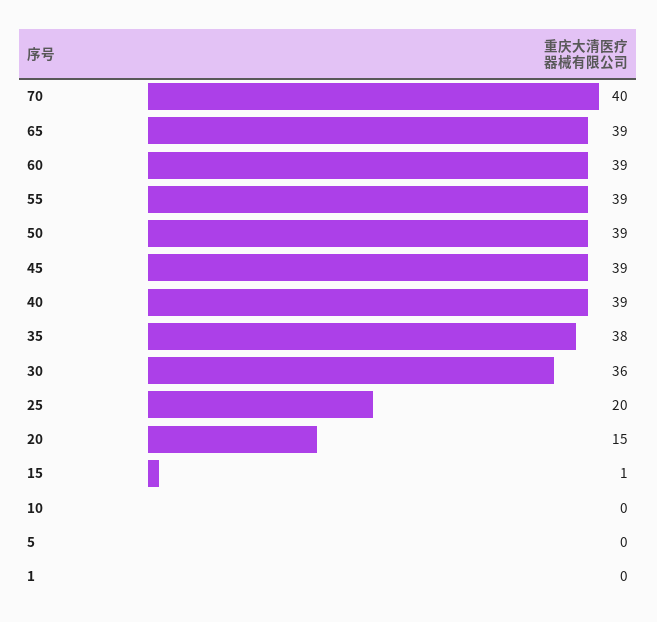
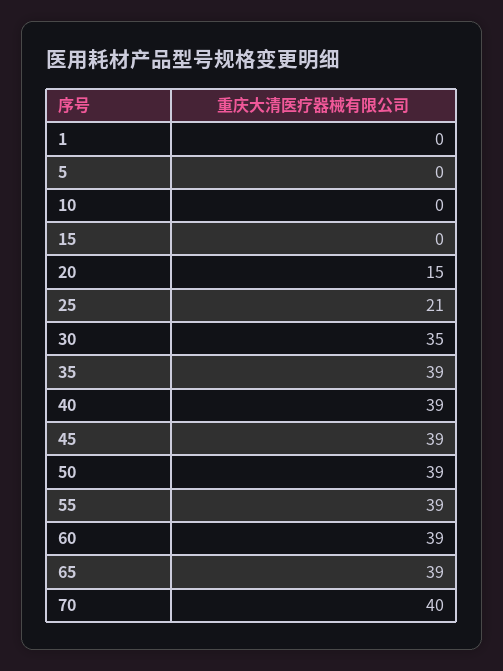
  {
    "70": 40,
    "65": 39,
    "60": 39,
    "55": 39,
    "50": 39,
    "45": 39,
    "40": 39,
-   "35": 38,
+   "35": 39,
-   "30": 36,
+   "30": 35,
-   "25": 20,
+   "25": 21,
    "20": 15,
-   "15": 1,
+   "15": 0,
    "10": 0,
    "5": 0,
    "1": 0
  }

